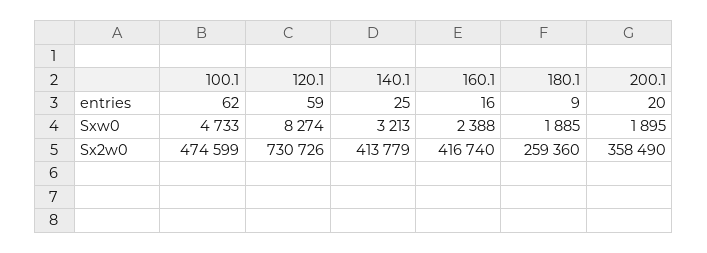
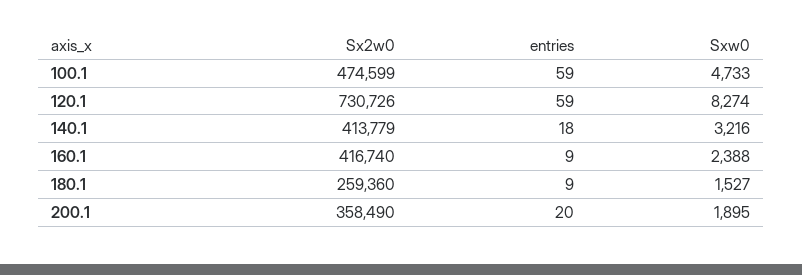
  {
    "100.1": {
-     "entries": 62,
+     "entries": 59,
      "Sxw0": 4733,
      "Sx2w0": 474599
    },
    "120.1": {
      "entries": 59,
      "Sxw0": 8274,
      "Sx2w0": 730726
    },
    "140.1": {
-     "entries": 25,
+     "entries": 18,
-     "Sxw0": 3213,
+     "Sxw0": 3216,
      "Sx2w0": 413779
    },
    "160.1": {
-     "entries": 16,
+     "entries": 9,
      "Sxw0": 2388,
      "Sx2w0": 416740
    },
    "180.1": {
      "entries": 9,
-     "Sxw0": 1885,
+     "Sxw0": 1527,
      "Sx2w0": 259360
    },
    "200.1": {
      "entries": 20,
      "Sxw0": 1895,
      "Sx2w0": 358490
    }
  }

